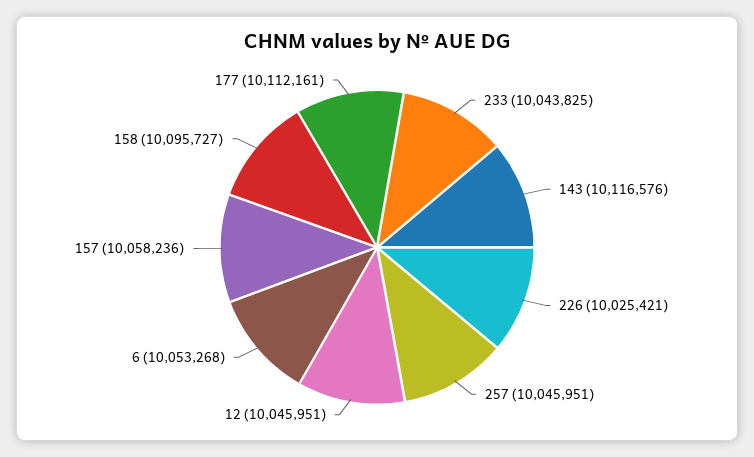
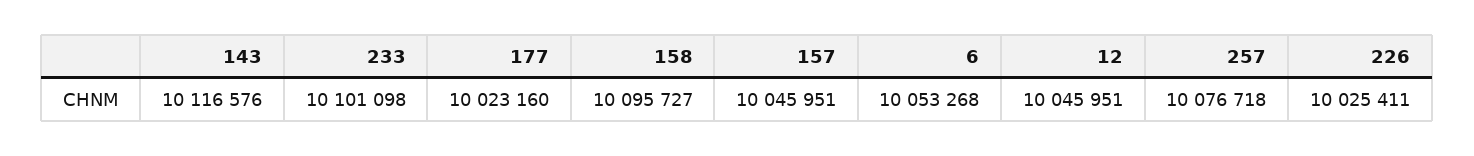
  {
-   "233": 10043825,
+   "233": 10101098,
    "143": 10116576,
-   "226": 10025421,
+   "226": 10025411,
-   "257": 10045951,
+   "257": 10076718,
    "12": 10045951,
    "6": 10053268,
-   "157": 10058236,
+   "157": 10045951,
    "158": 10095727,
-   "177": 10112161
+   "177": 10023160
  }

